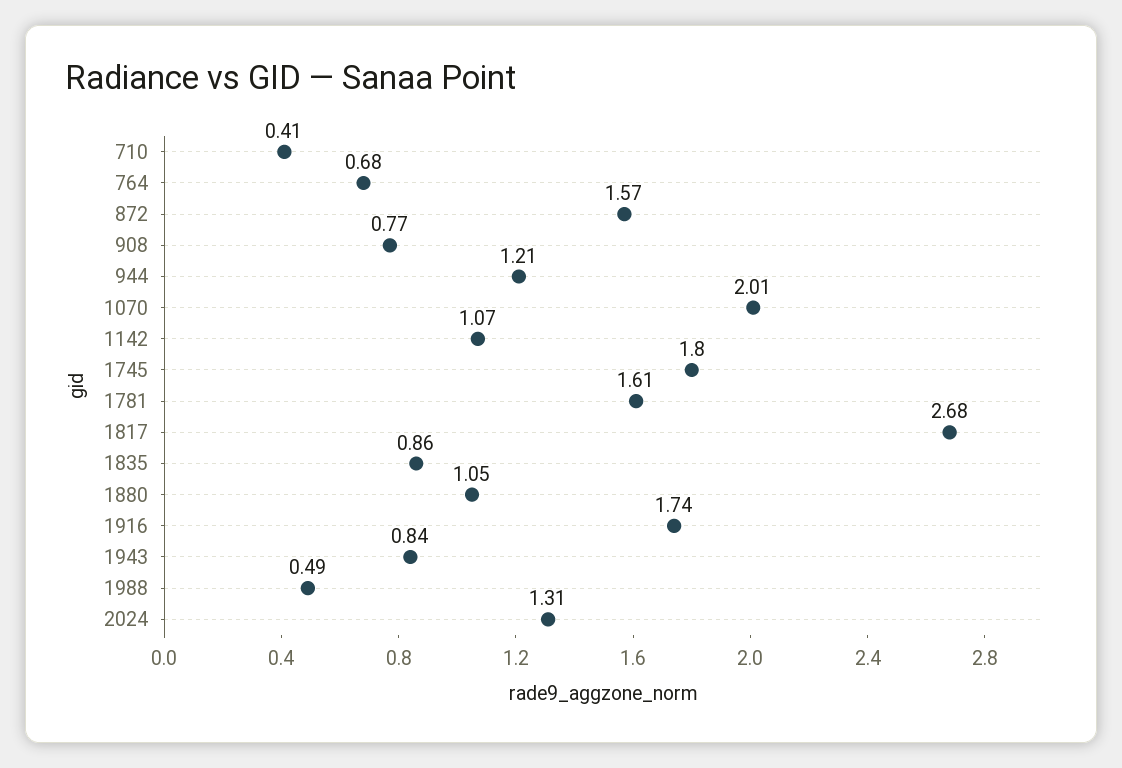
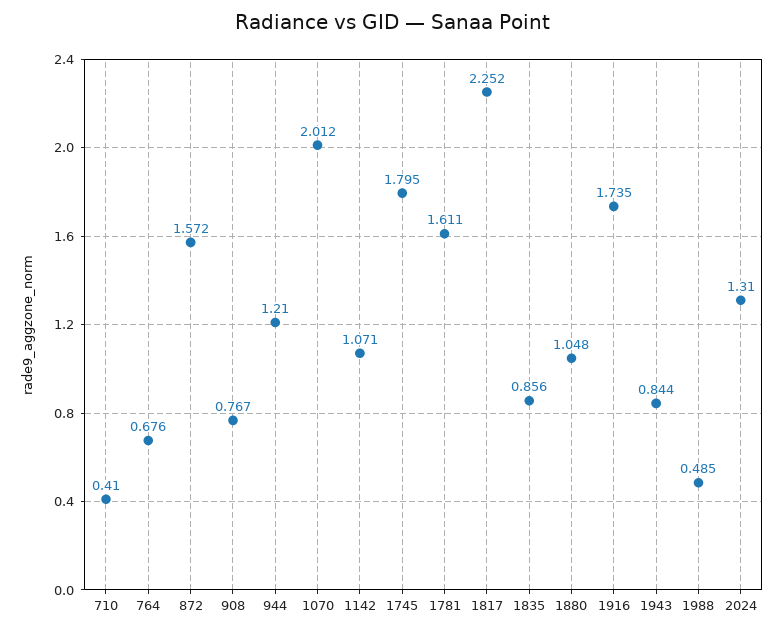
  {
    "710": 0.41,
    "764": 0.676,
    "872": 1.572,
    "908": 0.767,
    "944": 1.21,
    "1070": 2.012,
    "1142": 1.071,
    "1745": 1.795,
    "1781": 1.611,
-   "1817": 2.68,
+   "1817": 2.252,
    "1835": 0.856,
    "1880": 1.048,
    "1916": 1.735,
    "1943": 0.844,
    "1988": 0.485,
    "2024": 1.31
  }

